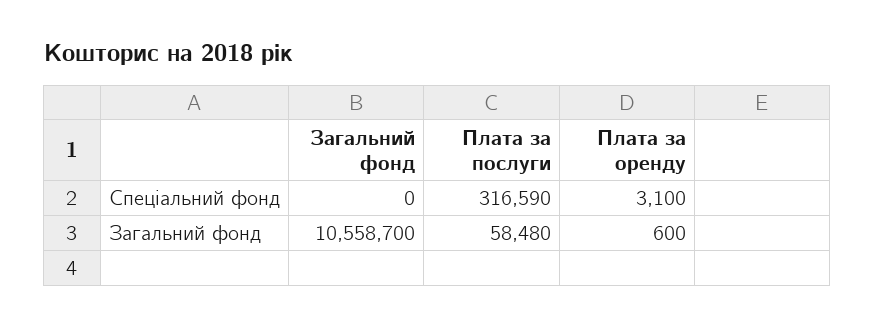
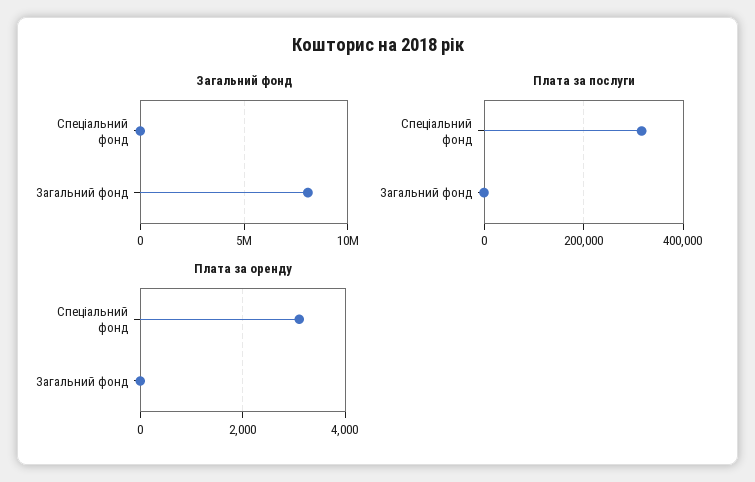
  {
    "Загальний фонд": {
      "Спеціальний фонд": 0,
-     "Загальний фонд": 10558700
+     "Загальний фонд": 8000000
    },
    "Плата за послуги": {
      "Спеціальний фонд": 316590,
-     "Загальний фонд": 58480
+     "Загальний фонд": 0
    },
    "Плата за оренду": {
      "Спеціальний фонд": 3100,
-     "Загальний фонд": 600
+     "Загальний фонд": 0
    }
  }

